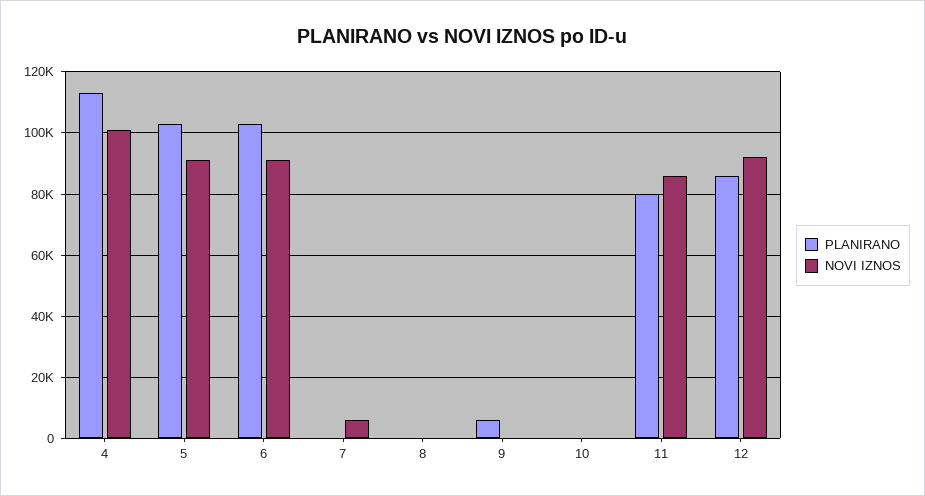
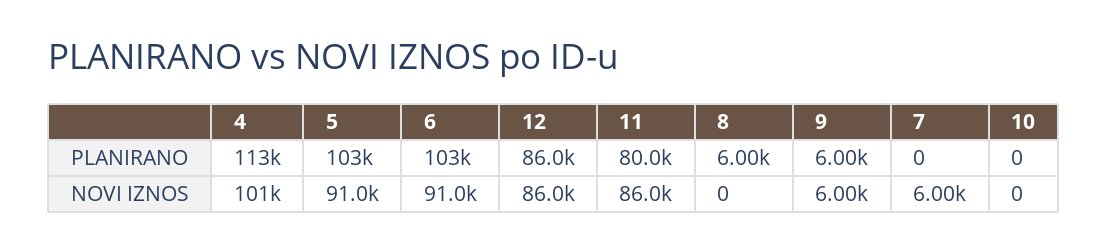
  {
    "PLANIRANO": {
      "4": 113000,
      "5": 103000,
      "6": 103000,
      "7": 0,
-     "8": 0,
+     "8": 6000,
      "9": 6000,
      "10": 0,
      "11": 80000,
      "12": 86000
    },
    "NOVI IZNOS": {
      "4": 101000,
      "5": 91000,
      "6": 91000,
      "7": 6000,
      "8": 0,
-     "9": 0,
+     "9": 6000,
      "10": 0,
      "11": 86000,
-     "12": 92000
+     "12": 86000
    }
  }

